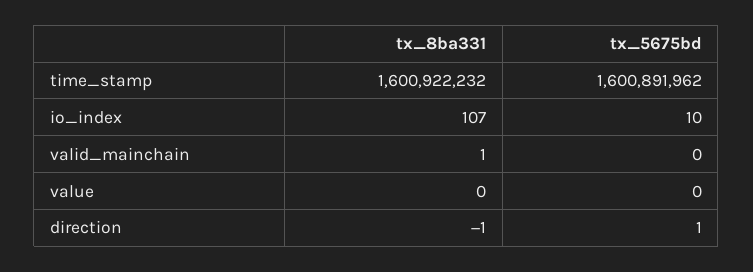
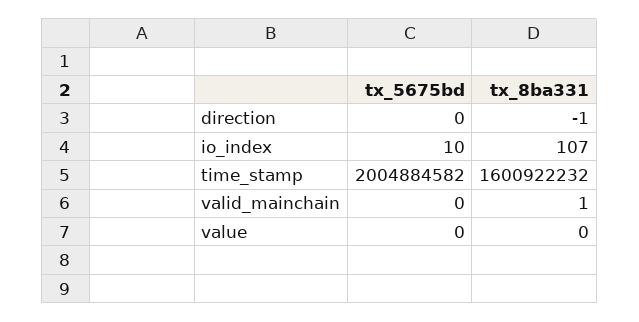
  {
    "tx_8ba331": {
      "time_stamp": 1600922232,
      "io_index": 107,
      "valid_mainchain": 1,
      "value": 0,
      "direction": -1
    },
    "tx_5675bd": {
-     "time_stamp": 1600891962,
+     "time_stamp": 2004884582,
      "io_index": 10,
      "valid_mainchain": 0,
      "value": 0,
-     "direction": 1
+     "direction": 0
    }
  }

